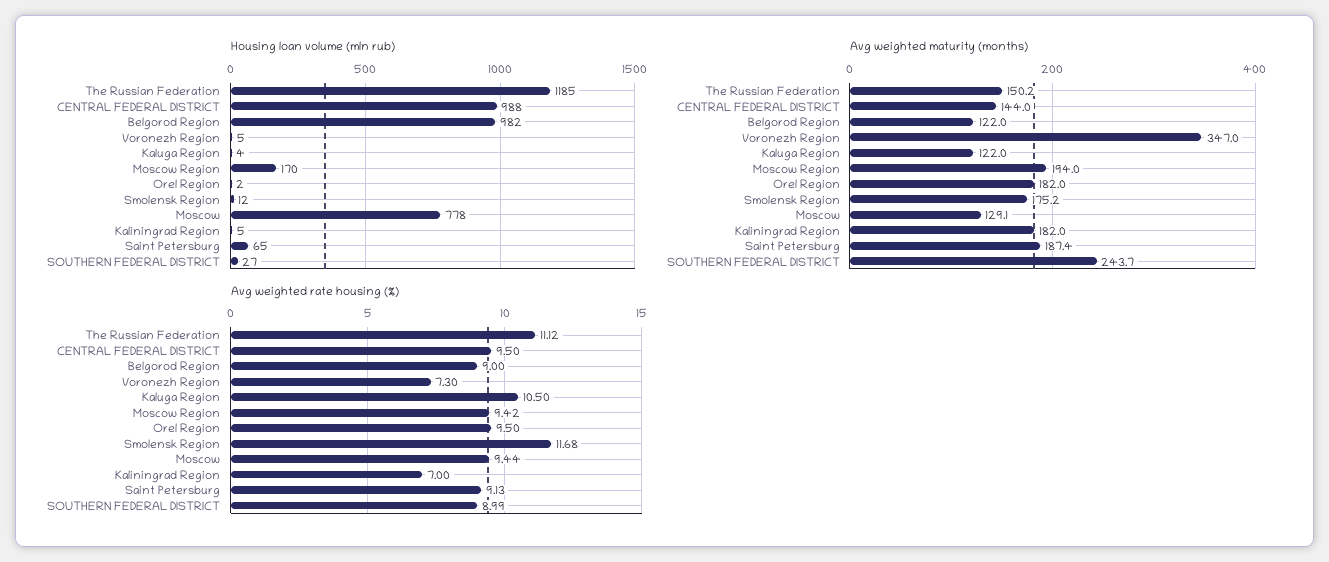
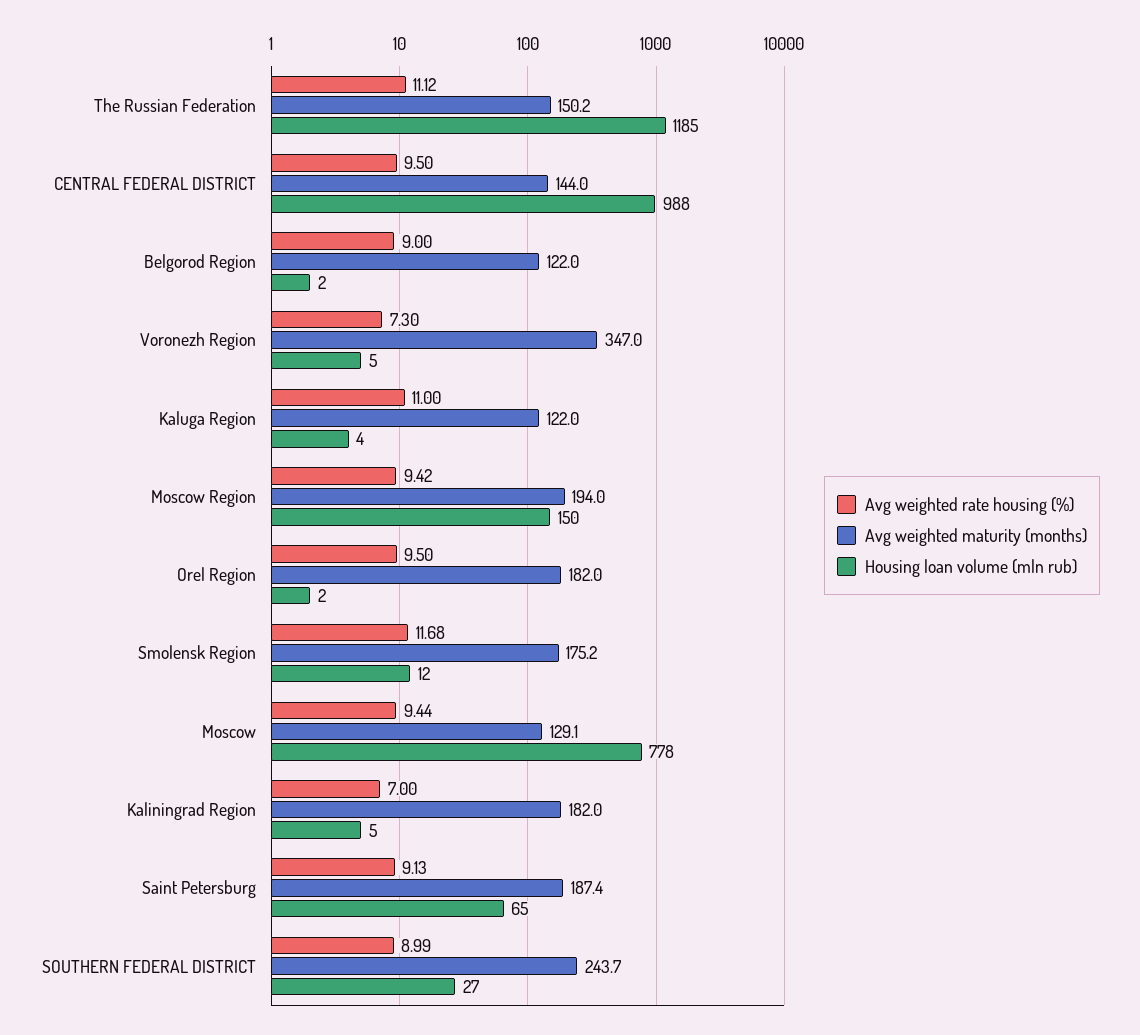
  {
    "Housing loan volume (mln rub)": {
      "The Russian Federation": 1185,
      "CENTRAL FEDERAL DISTRICT": 988,
-     "Belgorod Region": 982,
+     "Belgorod Region": 2,
      "Voronezh Region": 5,
      "Kaluga Region": 4,
-     "Moscow Region": 170,
+     "Moscow Region": 150,
      "Orel Region": 2,
      "Smolensk Region": 12,
      "Moscow": 778,
      "Kaliningrad Region": 5,
      "Saint Petersburg": 65,
      "SOUTHERN FEDERAL DISTRICT": 27
    },
    "Avg weighted maturity (months)": {
      "The Russian Federation": 150.2,
      "CENTRAL FEDERAL DISTRICT": 144,
      "Belgorod Region": 122,
      "Voronezh Region": 347,
      "Kaluga Region": 122,
      "Moscow Region": 194,
      "Orel Region": 182,
      "Smolensk Region": 175.2,
      "Moscow": 129.1,
      "Kaliningrad Region": 182,
      "Saint Petersburg": 187.4,
      "SOUTHERN FEDERAL DISTRICT": 243.7
    },
    "Avg weighted rate housing (%)": {
      "The Russian Federation": 11.12,
      "CENTRAL FEDERAL DISTRICT": 9.5,
      "Belgorod Region": 9,
      "Voronezh Region": 7.3,
-     "Kaluga Region": 10.5,
+     "Kaluga Region": 11,
      "Moscow Region": 9.42,
      "Orel Region": 9.5,
      "Smolensk Region": 11.68,
      "Moscow": 9.44,
      "Kaliningrad Region": 7,
      "Saint Petersburg": 9.13,
      "SOUTHERN FEDERAL DISTRICT": 8.99
    }
  }

